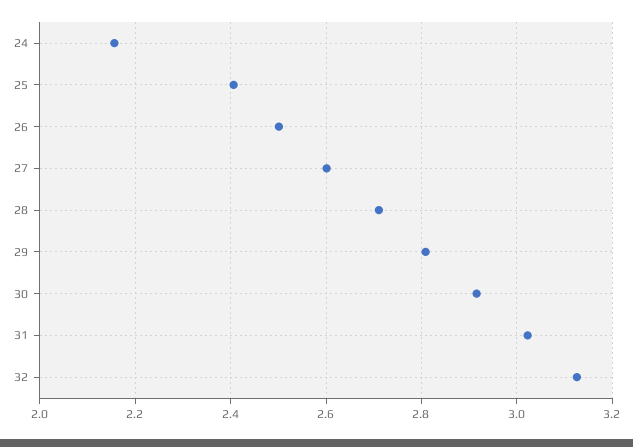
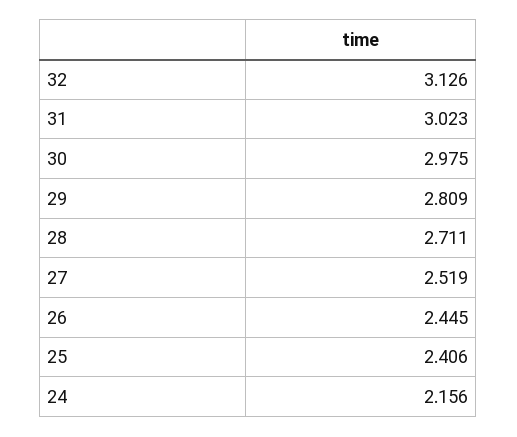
  {
    "24": 2.156,
    "25": 2.406,
-   "26": 2.5,
+   "26": 2.445,
-   "27": 2.6,
+   "27": 2.519,
    "28": 2.711,
    "29": 2.809,
-   "30": 2.92,
+   "30": 2.975,
    "31": 3.023,
    "32": 3.126
  }

